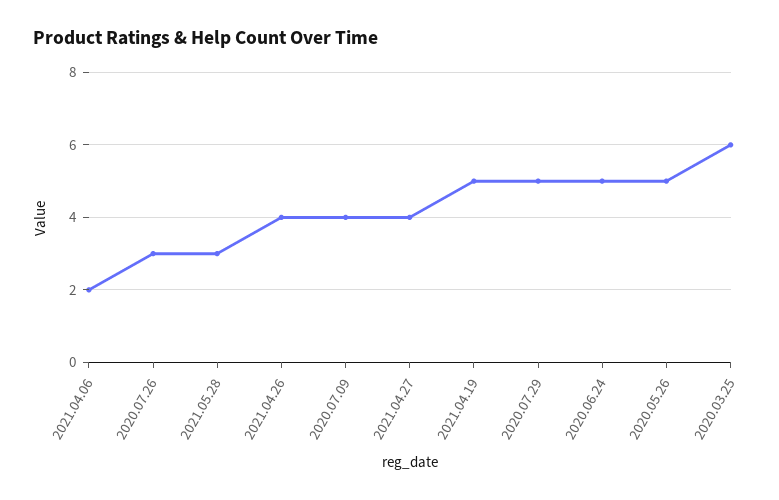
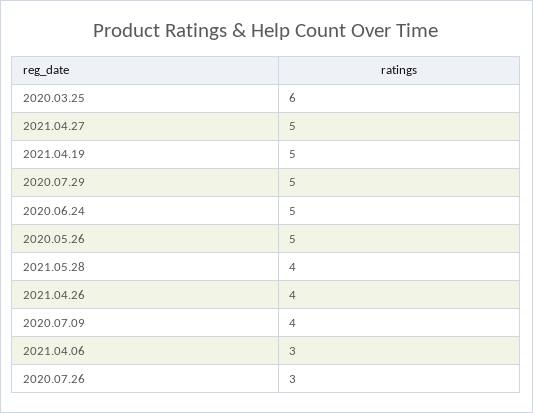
  {
-   "2021.04.06": 2,
+   "2021.04.06": 3,
    "2020.07.26": 3,
-   "2021.05.28": 3,
+   "2021.05.28": 4,
    "2021.04.26": 4,
    "2020.07.09": 4,
-   "2021.04.27": 4,
+   "2021.04.27": 5,
    "2021.04.19": 5,
    "2020.07.29": 5,
    "2020.06.24": 5,
    "2020.05.26": 5,
    "2020.03.25": 6
  }

